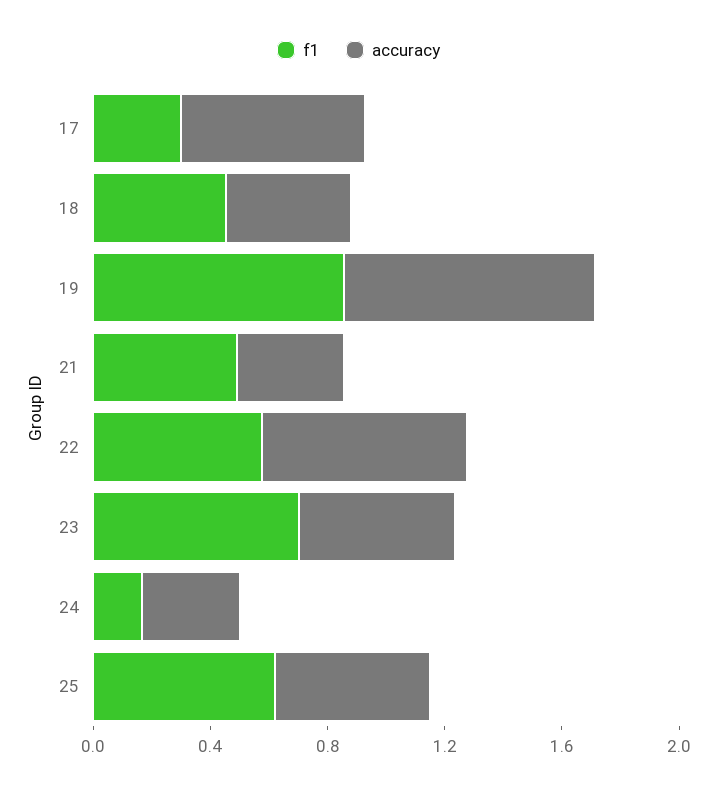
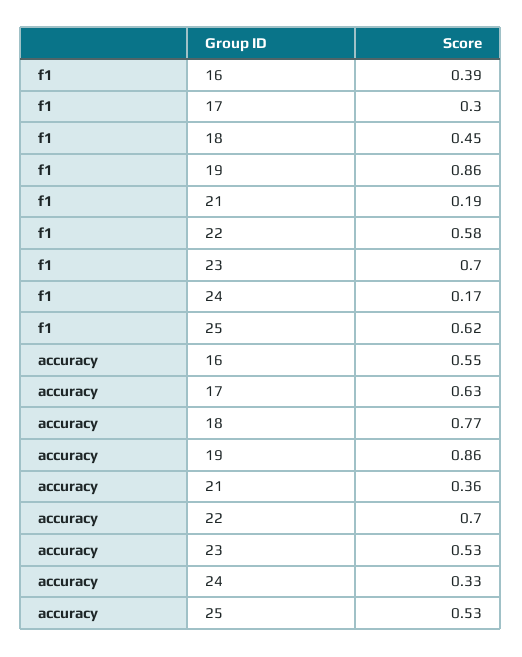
  {
    "f1": {
      "17": 0.3,
      "18": 0.45,
      "19": 0.86,
-     "21": 0.5,
+     "21": 0.19,
      "22": 0.58,
      "23": 0.7,
      "24": 0.17,
-     "25": 0.62
+     "25": 0.62,
+     "16": 0.39
    },
    "accuracy": {
      "17": 0.63,
-     "18": 0.4,
+     "18": 0.77,
      "19": 0.86,
      "21": 0.36,
      "22": 0.7,
      "23": 0.53,
      "24": 0.33,
-     "25": 0.53
+     "25": 0.53,
+     "16": 0.55
    }
  }

